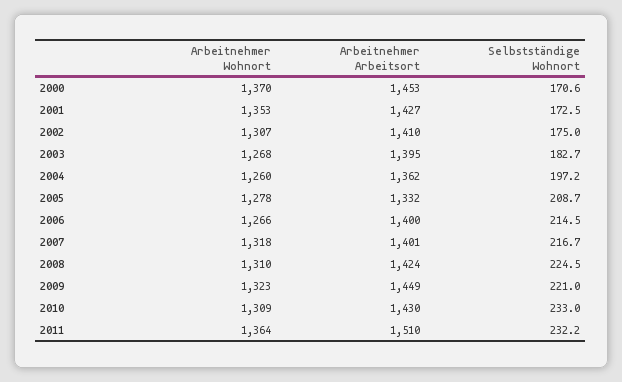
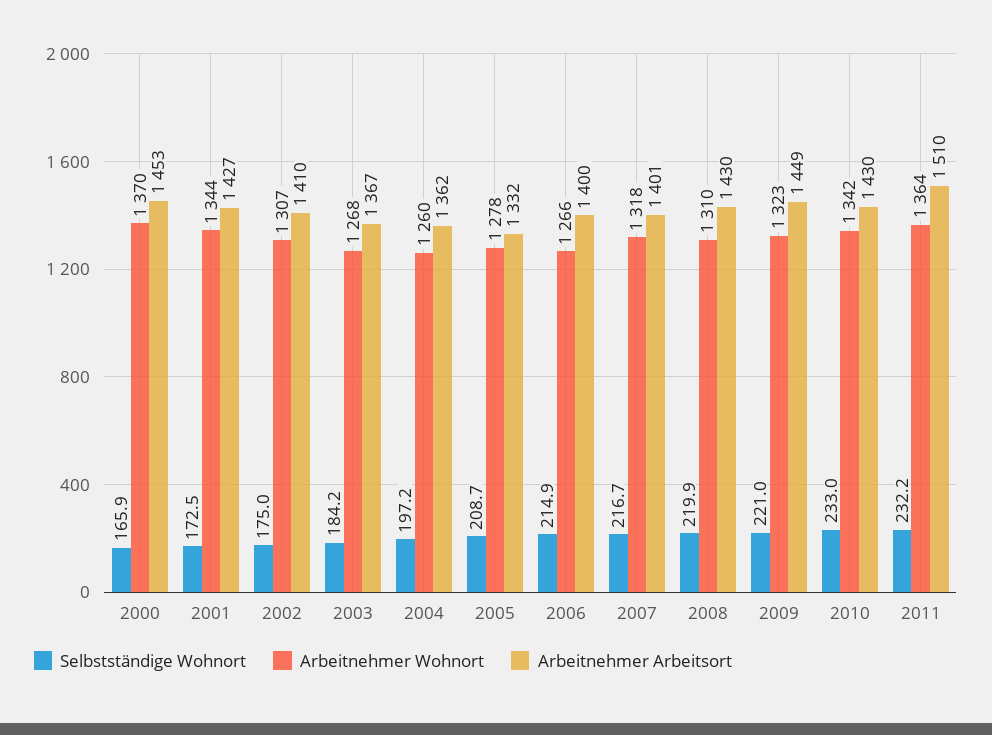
  {
    "Arbeitnehmer Wohnort": {
      "2000": 1370,
-     "2001": 1353,
+     "2001": 1344,
      "2002": 1307,
      "2003": 1268,
      "2004": 1260,
      "2005": 1278,
      "2006": 1266,
      "2007": 1318,
      "2008": 1310,
      "2009": 1323,
-     "2010": 1309,
+     "2010": 1342,
      "2011": 1364
    },
    "Arbeitnehmer Arbeitsort": {
      "2000": 1453,
      "2001": 1427,
      "2002": 1410,
-     "2003": 1395,
+     "2003": 1367,
      "2004": 1362,
      "2005": 1332,
      "2006": 1400,
      "2007": 1401,
-     "2008": 1424,
+     "2008": 1430,
      "2009": 1449,
      "2010": 1430,
      "2011": 1510
    },
    "Selbstständige Wohnort": {
-     "2000": 170.6,
+     "2000": 165.9,
      "2001": 172.5,
      "2002": 175,
-     "2003": 182.7,
+     "2003": 184.2,
      "2004": 197.2,
      "2005": 208.7,
-     "2006": 214.5,
+     "2006": 214.9,
      "2007": 216.7,
-     "2008": 224.5,
+     "2008": 219.9,
      "2009": 221,
      "2010": 233,
      "2011": 232.2
    }
  }

